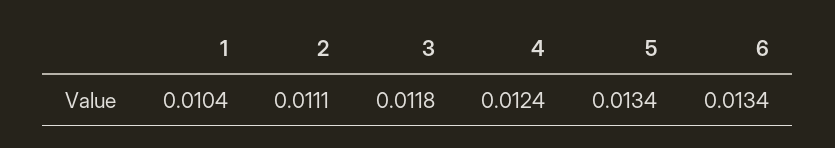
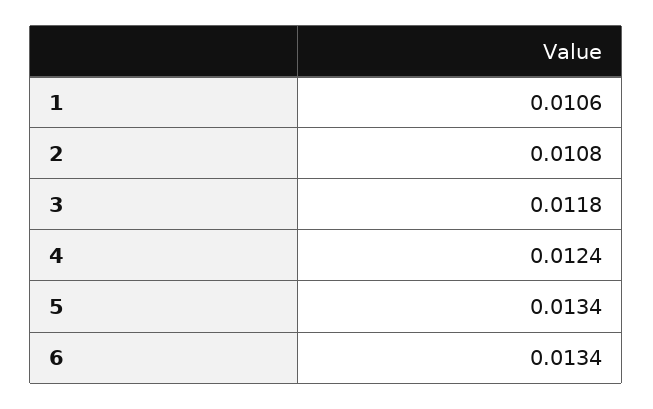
  {
-   "1": 0.0104,
+   "1": 0.0106,
-   "2": 0.0111,
+   "2": 0.0108,
    "3": 0.0118,
    "4": 0.0124,
    "5": 0.0134,
    "6": 0.0134
  }

